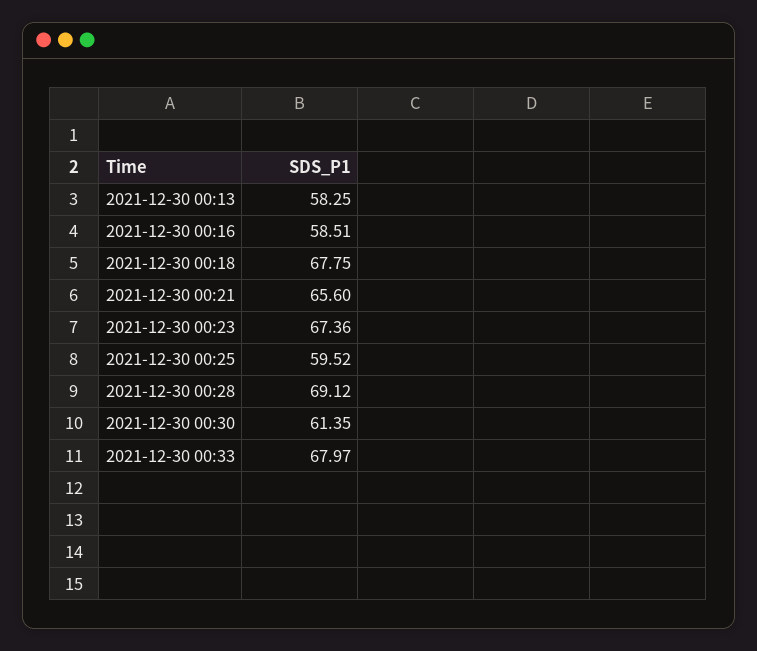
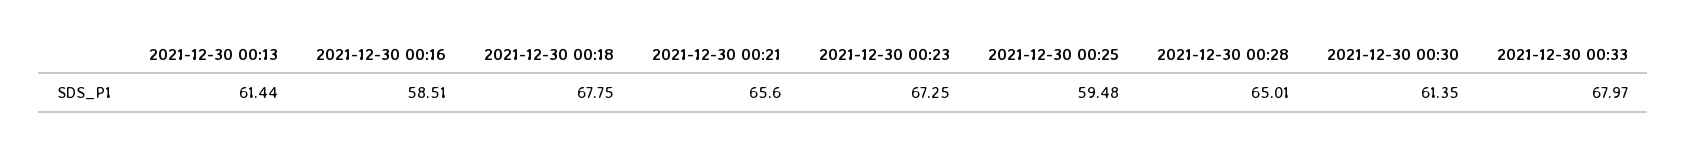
  {
-   "2021-12-30 00:13": 58.25,
+   "2021-12-30 00:13": 61.44,
    "2021-12-30 00:16": 58.51,
    "2021-12-30 00:18": 67.75,
    "2021-12-30 00:21": 65.6,
-   "2021-12-30 00:23": 67.36,
+   "2021-12-30 00:23": 67.25,
-   "2021-12-30 00:25": 59.52,
+   "2021-12-30 00:25": 59.48,
-   "2021-12-30 00:28": 69.12,
+   "2021-12-30 00:28": 65.01,
    "2021-12-30 00:30": 61.35,
    "2021-12-30 00:33": 67.97
  }

